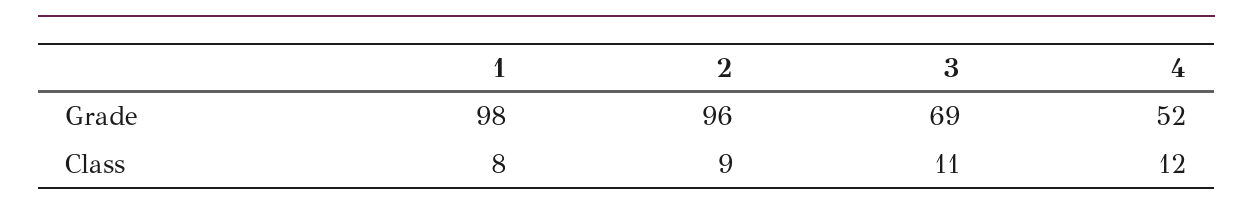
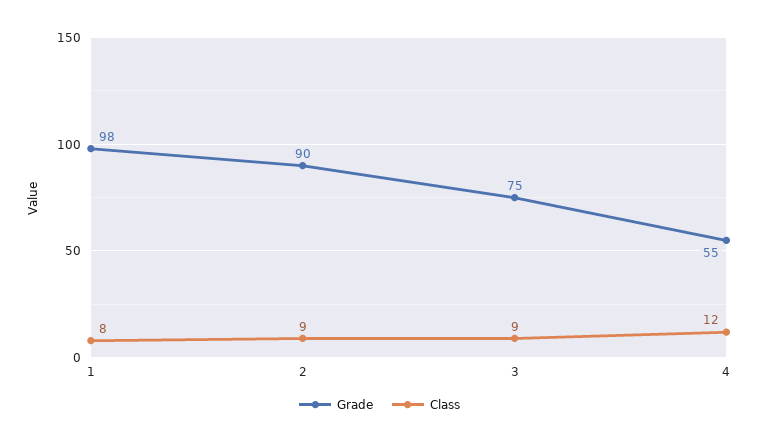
  {
    "Grade": {
      "1": 98,
-     "2": 96,
+     "2": 90,
-     "3": 69,
+     "3": 75,
-     "4": 52
+     "4": 55
    },
    "Class": {
      "1": 8,
      "2": 9,
-     "3": 11,
+     "3": 9,
      "4": 12
    }
  }

